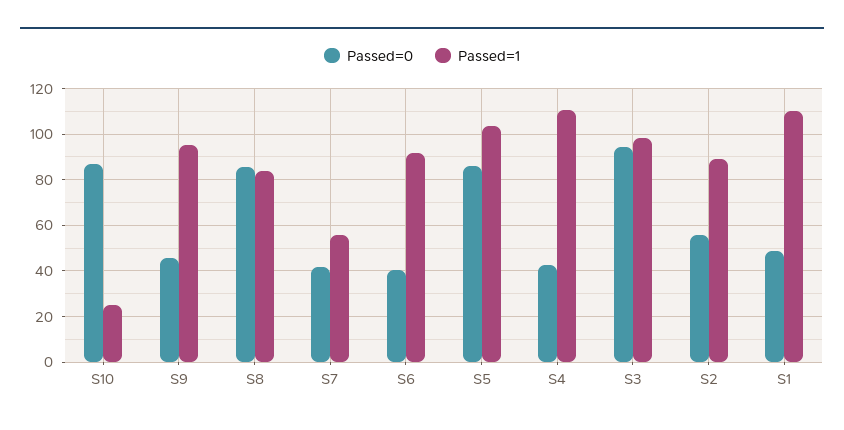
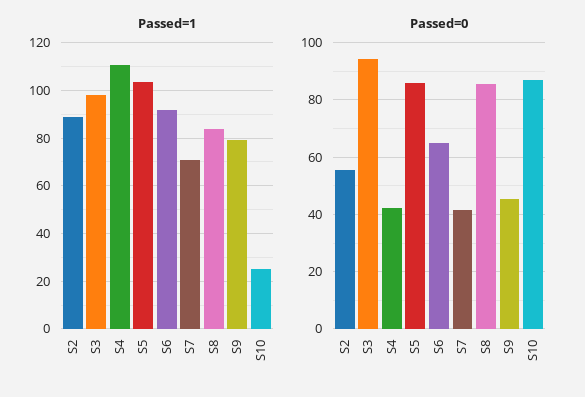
  {
    "Passed=0": {
      "S10": 87.5,
      "S9": 45,
      "S8": 85,
      "S7": 42.5,
-     "S6": 40,
+     "S6": 65,
      "S5": 85,
      "S4": 42.5,
      "S3": 95,
-     "S2": 55,
+     "S2": 55
-     "S1": 50
    },
    "Passed=1": {
      "S10": 25,
-     "S9": 95,
+     "S9": 80,
      "S8": 85,
-     "S7": 55,
+     "S7": 70,
      "S6": 90,
      "S5": 105,
      "S4": 110,
      "S3": 100,
-     "S2": 90,
+     "S2": 90
-     "S1": 110
    }
  }

